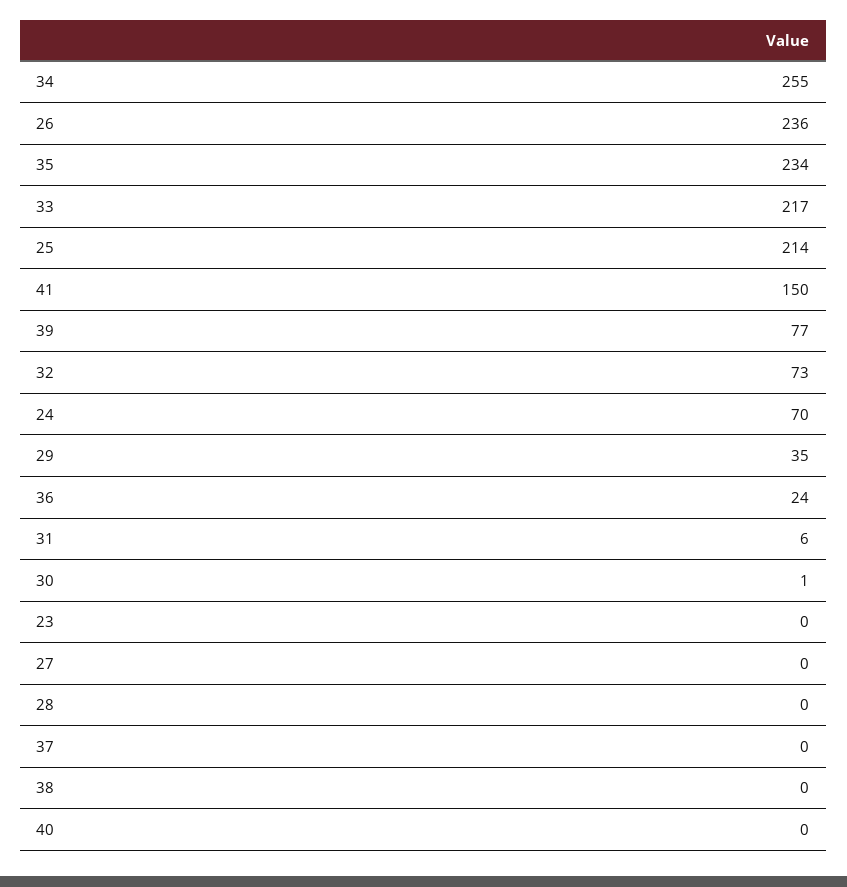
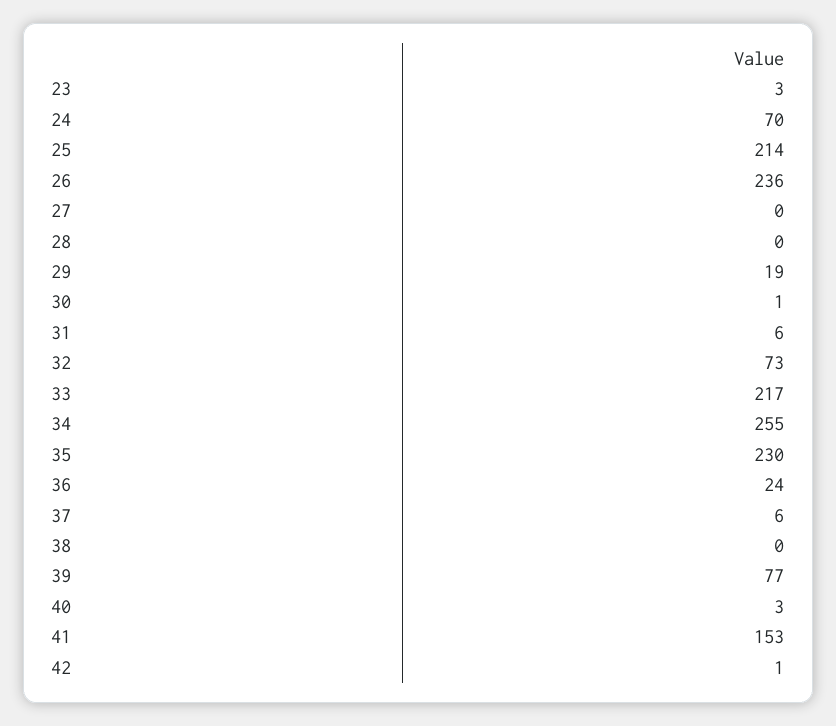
  {
    "34": 255,
    "26": 236,
-   "35": 234,
+   "35": 230,
    "33": 217,
    "25": 214,
-   "41": 150,
+   "41": 153,
    "39": 77,
    "32": 73,
    "24": 70,
-   "29": 35,
+   "29": 19,
    "36": 24,
    "31": 6,
    "30": 1,
-   "23": 0,
+   "23": 3,
    "27": 0,
    "28": 0,
-   "37": 0,
+   "37": 6,
    "38": 0,
-   "40": 0
+   "40": 3,
+   "42": 1
  }

